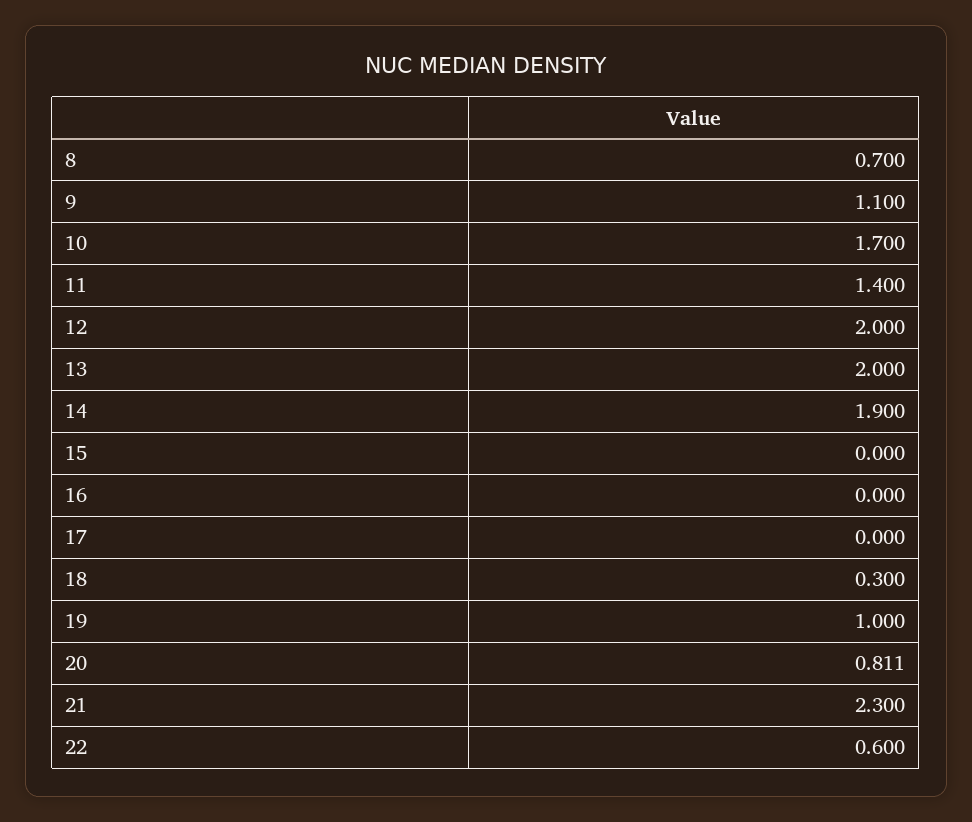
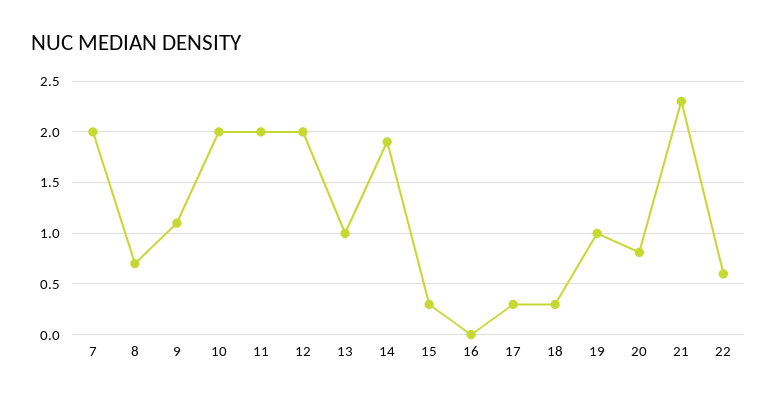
  {
    "8": 0.7,
    "9": 1.1,
-   "10": 1.7,
+   "10": 2,
-   "11": 1.4,
+   "11": 2,
    "12": 2,
-   "13": 2,
+   "13": 1,
    "14": 1.9,
-   "15": 0,
+   "15": 0.3,
    "16": 0,
-   "17": 0,
+   "17": 0.3,
    "18": 0.3,
    "19": 1,
    "20": 0.811,
    "21": 2.3,
-   "22": 0.6
+   "22": 0.6,
+   "7": 2
  }

